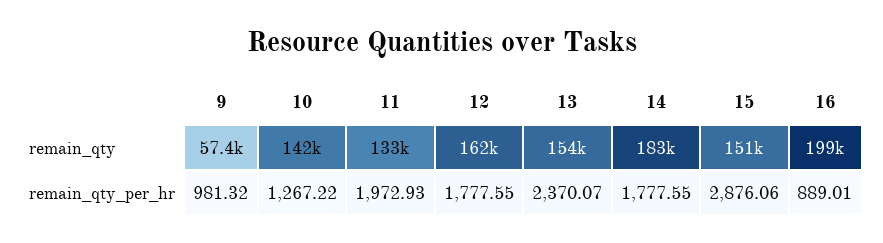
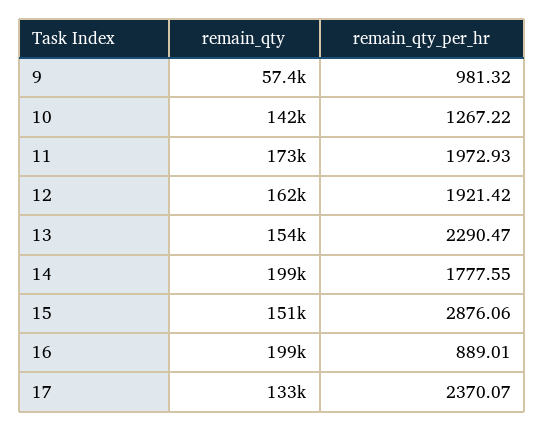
  {
    "9": {
      "remain_qty": 57400,
      "remain_qty_per_hr": 981.32
    },
    "10": {
      "remain_qty": 142000,
      "remain_qty_per_hr": 1267.22
    },
    "11": {
-     "remain_qty": 133000,
+     "remain_qty": 173000,
      "remain_qty_per_hr": 1972.93
    },
    "12": {
      "remain_qty": 162000,
-     "remain_qty_per_hr": 1777.55
+     "remain_qty_per_hr": 1921.42
    },
    "13": {
      "remain_qty": 154000,
-     "remain_qty_per_hr": 2370.07
+     "remain_qty_per_hr": 2290.47
    },
    "14": {
-     "remain_qty": 183000,
+     "remain_qty": 199000,
      "remain_qty_per_hr": 1777.55
    },
    "15": {
      "remain_qty": 151000,
      "remain_qty_per_hr": 2876.06
    },
    "16": {
      "remain_qty": 199000,
      "remain_qty_per_hr": 889.01
-   }
+   },
+   "17": {
+     "remain_qty": 133000,
+     "remain_qty_per_hr": 2370.07
+   }
  }

